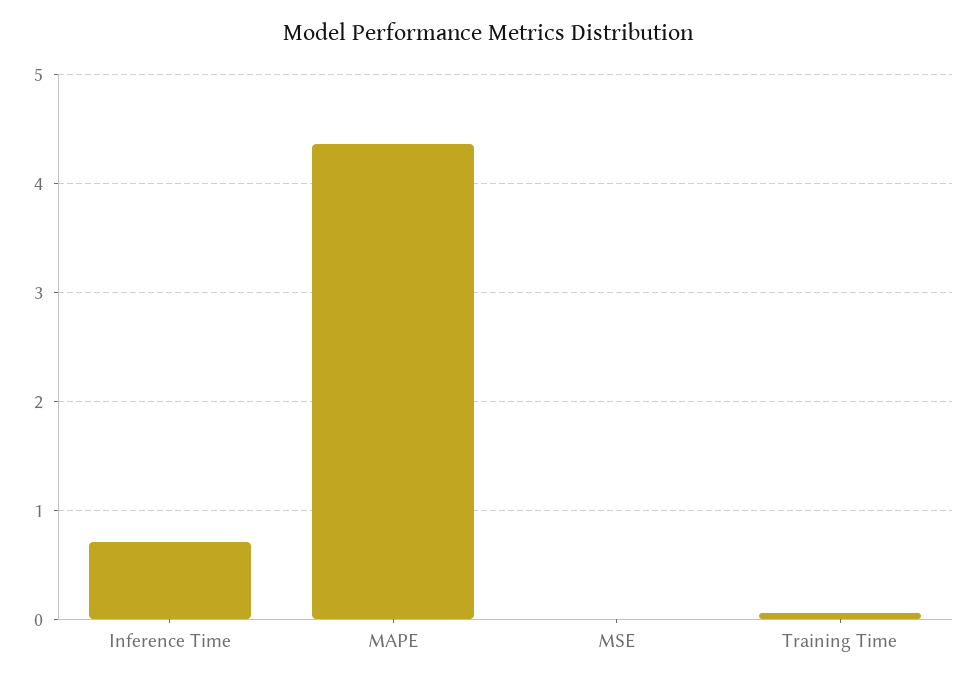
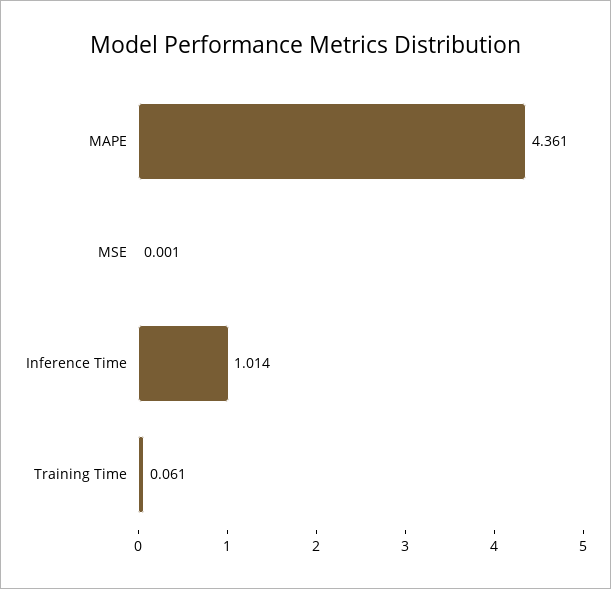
  {
-   "Inference Time": 0.7,
+   "Inference Time": 1.014,
    "MAPE": 4.361,
    "MSE": 0.001,
    "Training Time": 0.061
  }

